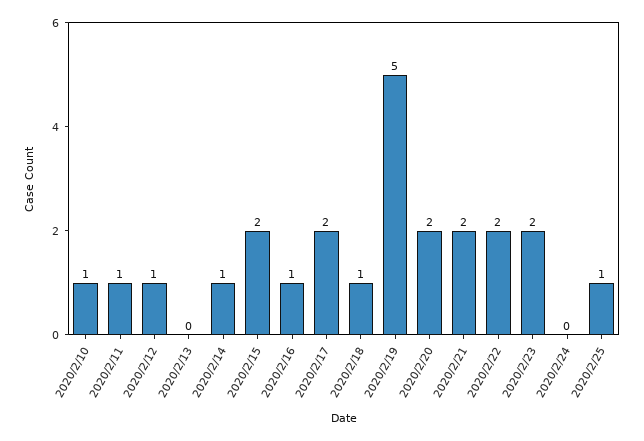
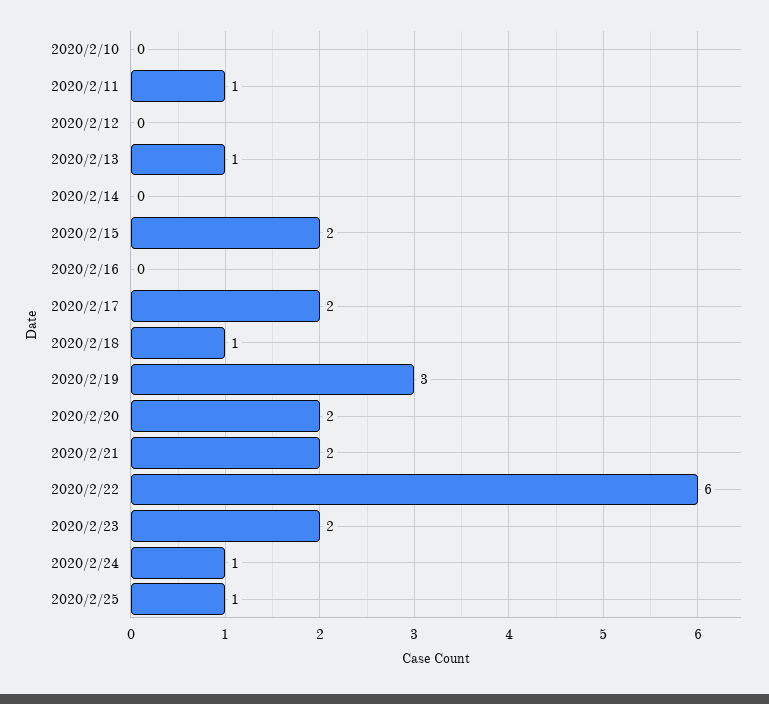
  {
-   "2020/2/10": 1,
+   "2020/2/10": 0,
    "2020/2/11": 1,
-   "2020/2/12": 1,
+   "2020/2/12": 0,
-   "2020/2/13": 0,
+   "2020/2/13": 1,
-   "2020/2/14": 1,
+   "2020/2/14": 0,
    "2020/2/15": 2,
-   "2020/2/16": 1,
+   "2020/2/16": 0,
    "2020/2/17": 2,
    "2020/2/18": 1,
-   "2020/2/19": 5,
+   "2020/2/19": 3,
    "2020/2/20": 2,
    "2020/2/21": 2,
-   "2020/2/22": 2,
+   "2020/2/22": 6,
    "2020/2/23": 2,
-   "2020/2/24": 0,
+   "2020/2/24": 1,
    "2020/2/25": 1
  }

